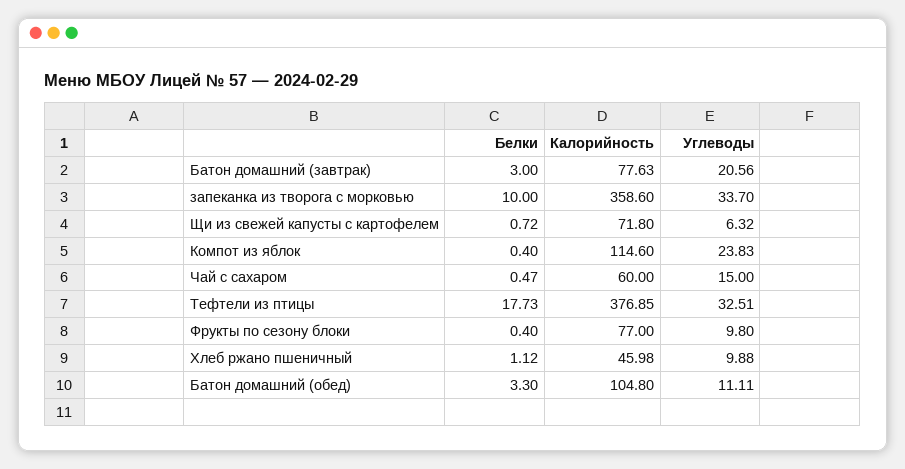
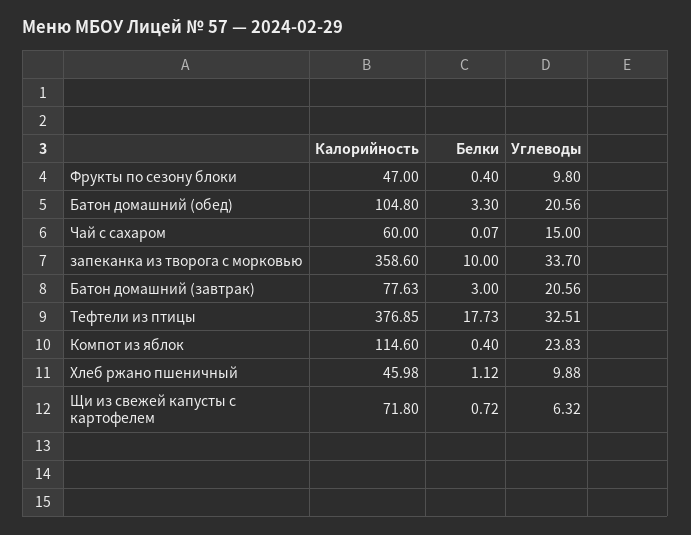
  {
    "Белки": {
      "Батон домашний (завтрак)": 3,
      "запеканка из творога с морковью": 10,
      "Щи из свежей капусты с картофелем": 0.72,
      "Компот из яблок": 0.4,
-     "Чай с сахаром": 0.47,
+     "Чай с сахаром": 0.07,
      "Тефтели из птицы": 17.73,
      "Фрукты по сезону блоки": 0.4,
      "Хлеб ржано пшеничный": 1.12,
      "Батон домашний (обед)": 3.3
    },
    "Калорийность": {
      "Батон домашний (завтрак)": 77.63,
      "запеканка из творога с морковью": 358.6,
      "Щи из свежей капусты с картофелем": 71.8,
      "Компот из яблок": 114.6,
      "Чай с сахаром": 60,
      "Тефтели из птицы": 376.85,
-     "Фрукты по сезону блоки": 77,
+     "Фрукты по сезону блоки": 47,
      "Хлеб ржано пшеничный": 45.98,
      "Батон домашний (обед)": 104.8
    },
    "Углеводы": {
      "Батон домашний (завтрак)": 20.56,
      "запеканка из творога с морковью": 33.7,
      "Щи из свежей капусты с картофелем": 6.32,
      "Компот из яблок": 23.83,
      "Чай с сахаром": 15,
      "Тефтели из птицы": 32.51,
      "Фрукты по сезону блоки": 9.8,
      "Хлеб ржано пшеничный": 9.88,
-     "Батон домашний (обед)": 11.11
+     "Батон домашний (обед)": 20.56
    }
  }

